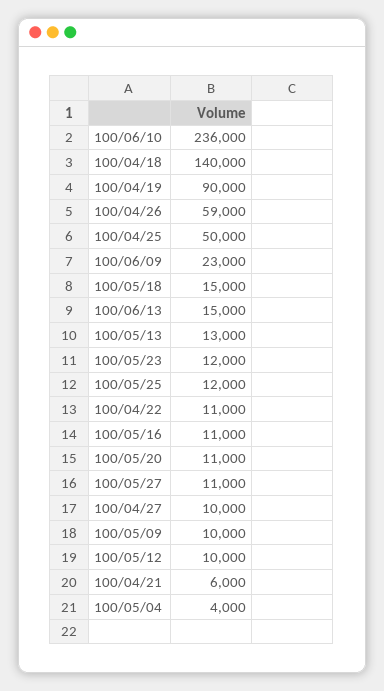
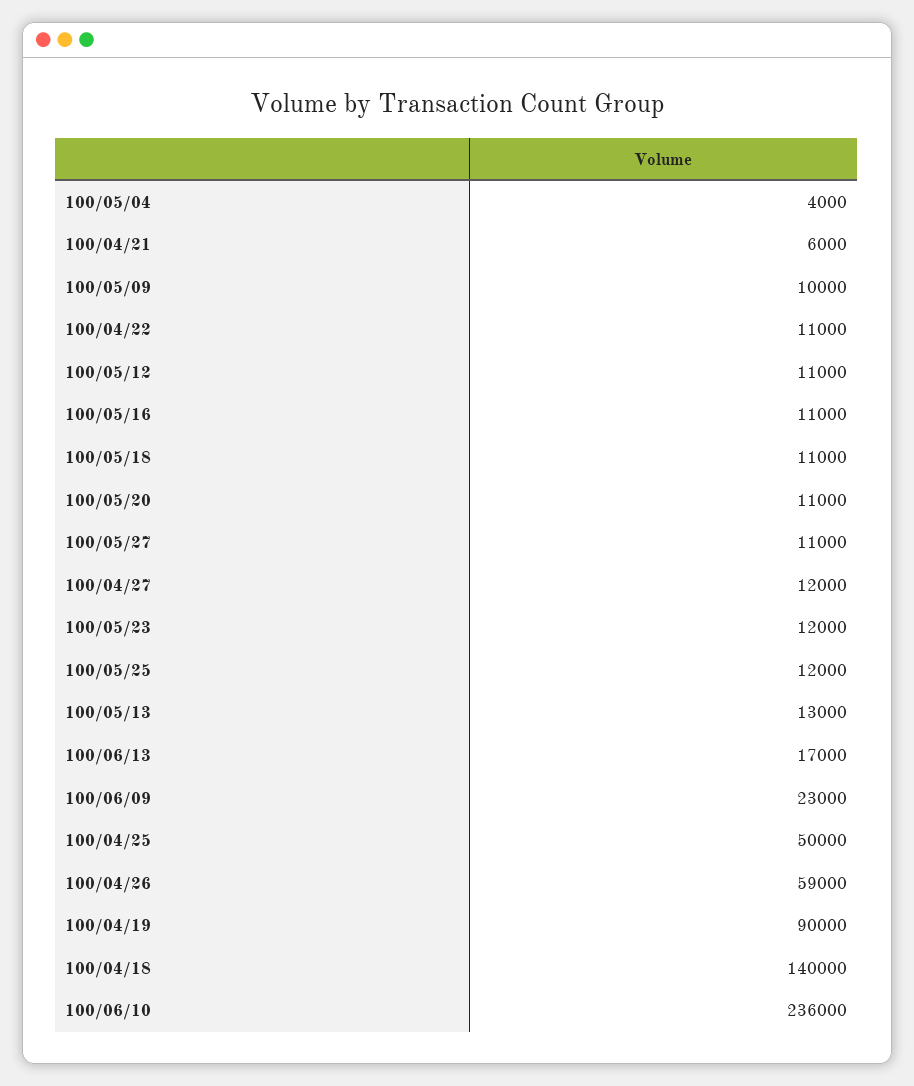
  {
    "100/06/10": 236000,
    "100/04/18": 140000,
    "100/04/19": 90000,
    "100/04/26": 59000,
    "100/04/25": 50000,
    "100/06/09": 23000,
-   "100/05/18": 15000,
+   "100/05/18": 11000,
-   "100/06/13": 15000,
+   "100/06/13": 17000,
    "100/05/13": 13000,
    "100/05/23": 12000,
    "100/05/25": 12000,
    "100/04/22": 11000,
    "100/05/16": 11000,
    "100/05/20": 11000,
    "100/05/27": 11000,
-   "100/04/27": 10000,
+   "100/04/27": 12000,
    "100/05/09": 10000,
-   "100/05/12": 10000,
+   "100/05/12": 11000,
    "100/04/21": 6000,
    "100/05/04": 4000
  }

